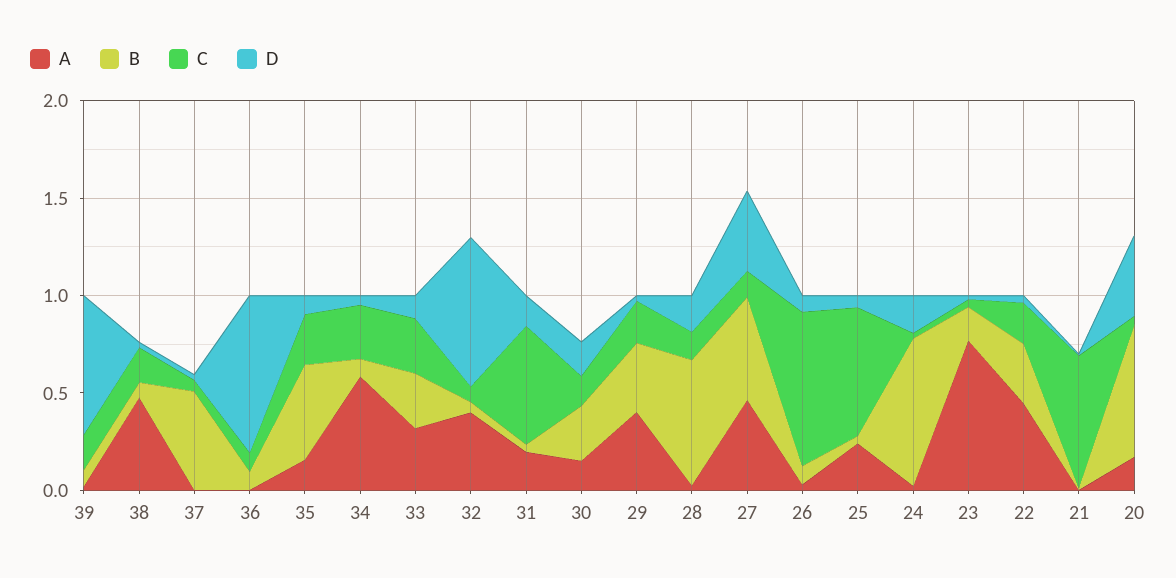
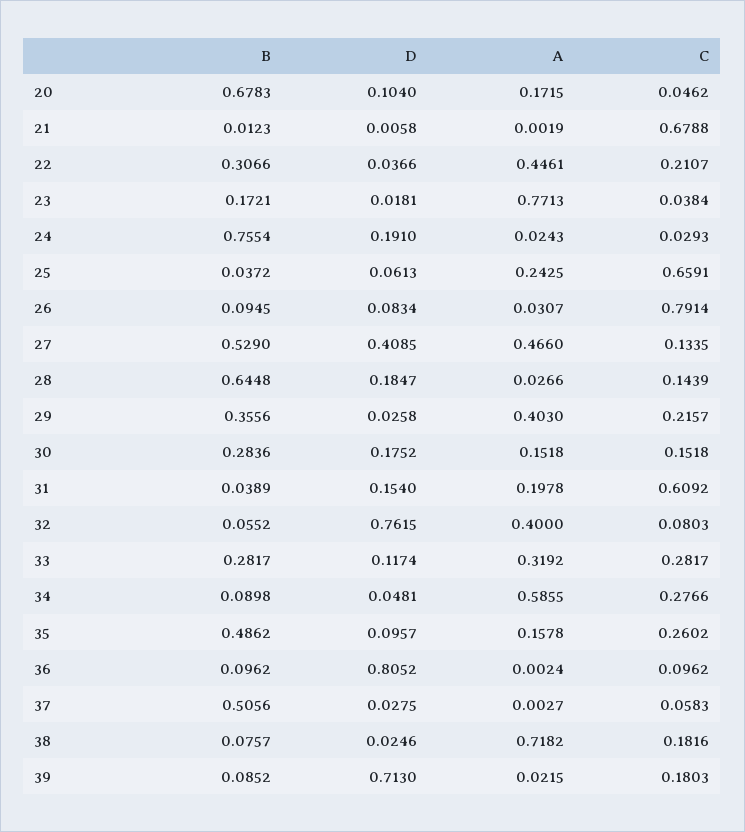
  {
    "A": {
      "39": 0.0215,
-     "38": 0.5,
+     "38": 0.7182,
      "37": 0.0027,
      "36": 0.0024,
      "35": 0.1578,
      "34": 0.5855,
      "33": 0.3192,
      "32": 0.4,
      "31": 0.1978,
      "30": 0.1518,
      "29": 0.403,
      "28": 0.0266,
      "27": 0.466,
      "26": 0.0307,
      "25": 0.2425,
      "24": 0.0243,
      "23": 0.7713,
      "22": 0.4461,
      "21": 0.0019,
      "20": 0.1715
    },
    "B": {
      "39": 0.0852,
      "38": 0.0757,
      "37": 0.5056,
      "36": 0.0962,
      "35": 0.4862,
      "34": 0.0898,
      "33": 0.2817,
      "32": 0.0552,
      "31": 0.0389,
      "30": 0.2836,
      "29": 0.3556,
      "28": 0.6448,
      "27": 0.529,
      "26": 0.0945,
      "25": 0.0372,
      "24": 0.7554,
      "23": 0.1721,
      "22": 0.3066,
      "21": 0.0123,
      "20": 0.6783
    },
    "C": {
      "39": 0.1803,
      "38": 0.1816,
      "37": 0.0583,
      "36": 0.0962,
      "35": 0.2602,
      "34": 0.2766,
      "33": 0.2817,
      "32": 0.0803,
      "31": 0.6092,
      "30": 0.1518,
      "29": 0.2157,
      "28": 0.1439,
      "27": 0.1335,
      "26": 0.7914,
      "25": 0.6591,
      "24": 0.0293,
      "23": 0.0384,
      "22": 0.2107,
      "21": 0.6788,
      "20": 0.0462
    },
    "D": {
      "39": 0.713,
      "38": 0.0246,
      "37": 0.0275,
      "36": 0.8052,
      "35": 0.0957,
      "34": 0.0481,
      "33": 0.1174,
      "32": 0.7615,
      "31": 0.154,
      "30": 0.1752,
      "29": 0.0258,
      "28": 0.1847,
      "27": 0.4085,
      "26": 0.0834,
      "25": 0.0613,
      "24": 0.191,
      "23": 0.0181,
      "22": 0.0366,
      "21": 0.0058,
-     "20": 0.4
+     "20": 0.104
    }
  }

